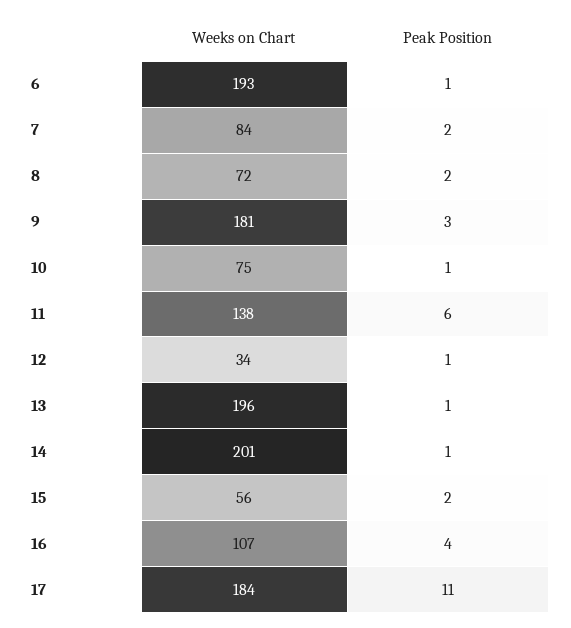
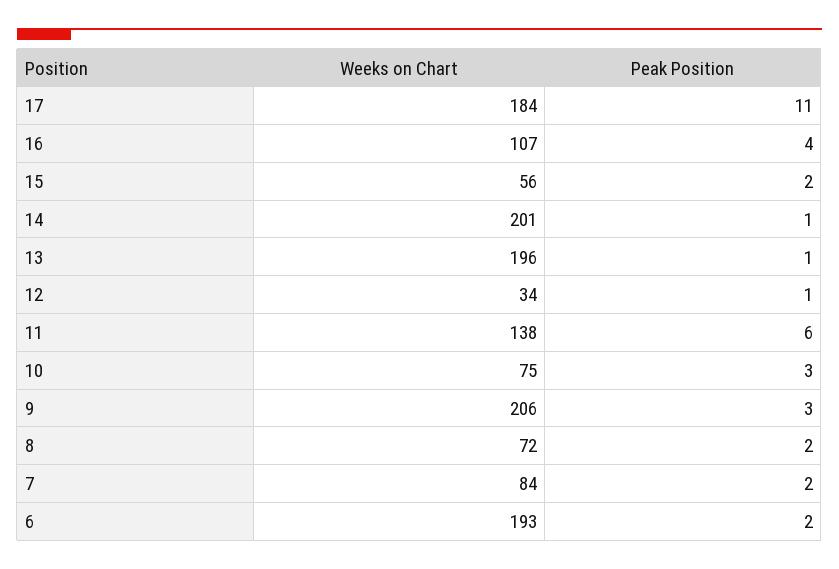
  {
    "Weeks on Chart": {
      "6": 193,
      "7": 84,
      "8": 72,
-     "9": 181,
+     "9": 206,
      "10": 75,
      "11": 138,
      "12": 34,
      "13": 196,
      "14": 201,
      "15": 56,
      "16": 107,
      "17": 184
    },
    "Peak Position": {
-     "6": 1,
+     "6": 2,
      "7": 2,
      "8": 2,
      "9": 3,
-     "10": 1,
+     "10": 3,
      "11": 6,
      "12": 1,
      "13": 1,
      "14": 1,
      "15": 2,
      "16": 4,
      "17": 11
    }
  }

